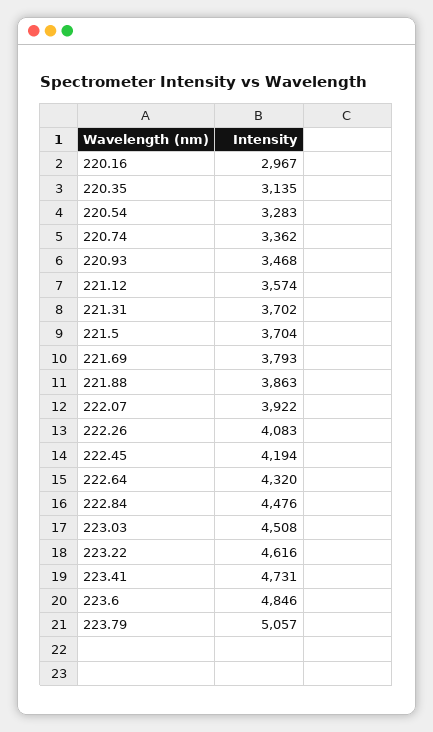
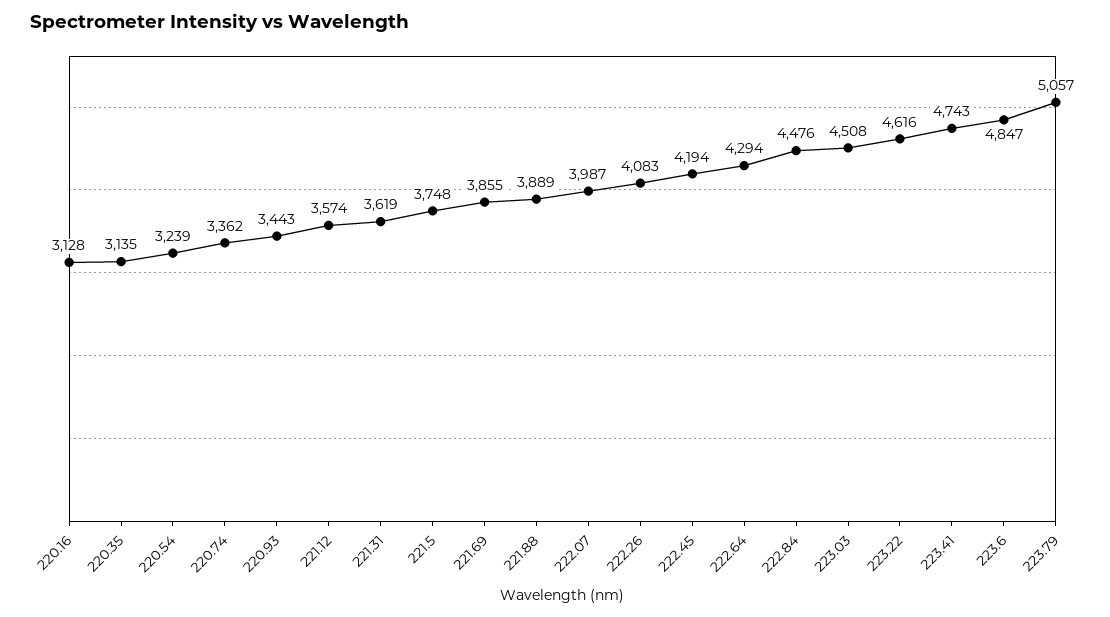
  {
-   "220.16": 2967,
+   "220.16": 3128,
    "220.35": 3135,
-   "220.54": 3283,
+   "220.54": 3239,
    "220.74": 3362,
-   "220.93": 3468,
+   "220.93": 3443,
    "221.12": 3574,
-   "221.31": 3702,
+   "221.31": 3619,
-   "221.5": 3704,
+   "221.5": 3748,
-   "221.69": 3793,
+   "221.69": 3855,
-   "221.88": 3863,
+   "221.88": 3889,
-   "222.07": 3922,
+   "222.07": 3987,
    "222.26": 4083,
    "222.45": 4194,
-   "222.64": 4320,
+   "222.64": 4294,
    "222.84": 4476,
    "223.03": 4508,
    "223.22": 4616,
-   "223.41": 4731,
+   "223.41": 4743,
-   "223.6": 4846,
+   "223.6": 4847,
    "223.79": 5057
  }

